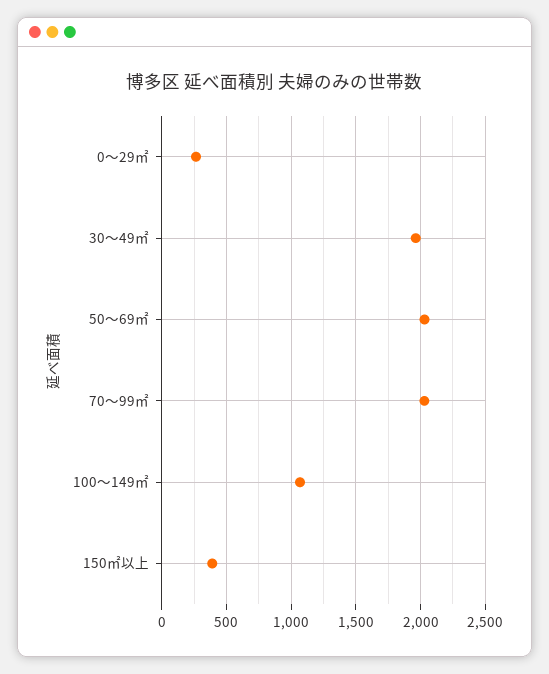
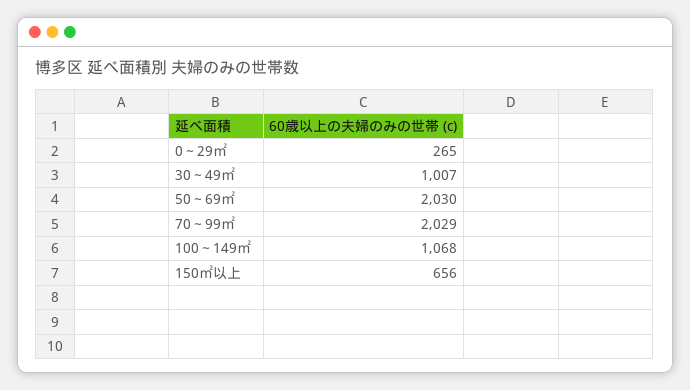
  {
    "0～29㎡": 265,
-   "30～49㎡": 1950,
+   "30～49㎡": 1007,
    "50～69㎡": 2030,
    "70～99㎡": 2029,
    "100～149㎡": 1068,
-   "150㎡以上": 400
+   "150㎡以上": 656
  }

